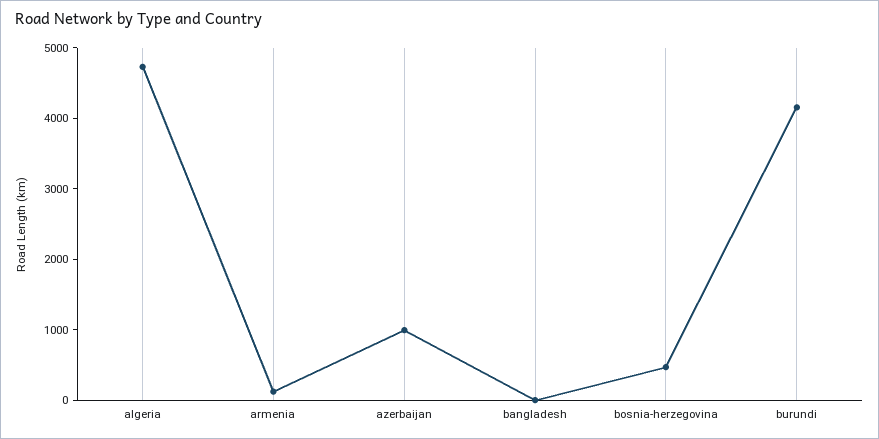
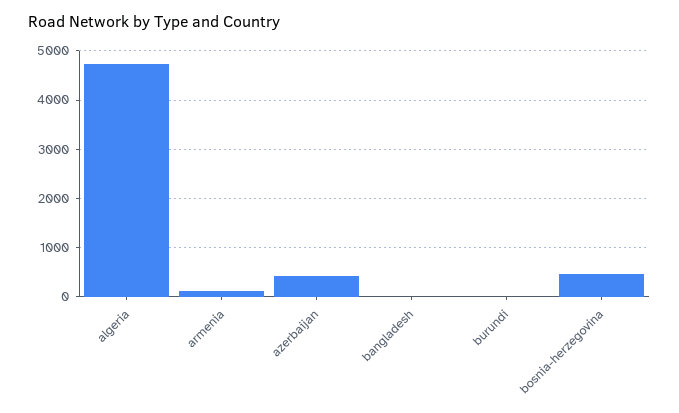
  {
    "algeria": 4800,
    "armenia": 200,
-   "azerbaijan": 1000,
+   "azerbaijan": 400,
    "bangladesh": 0,
    "bosnia-herzegovina": 400,
-   "burundi": 4200
+   "burundi": 0
  }

